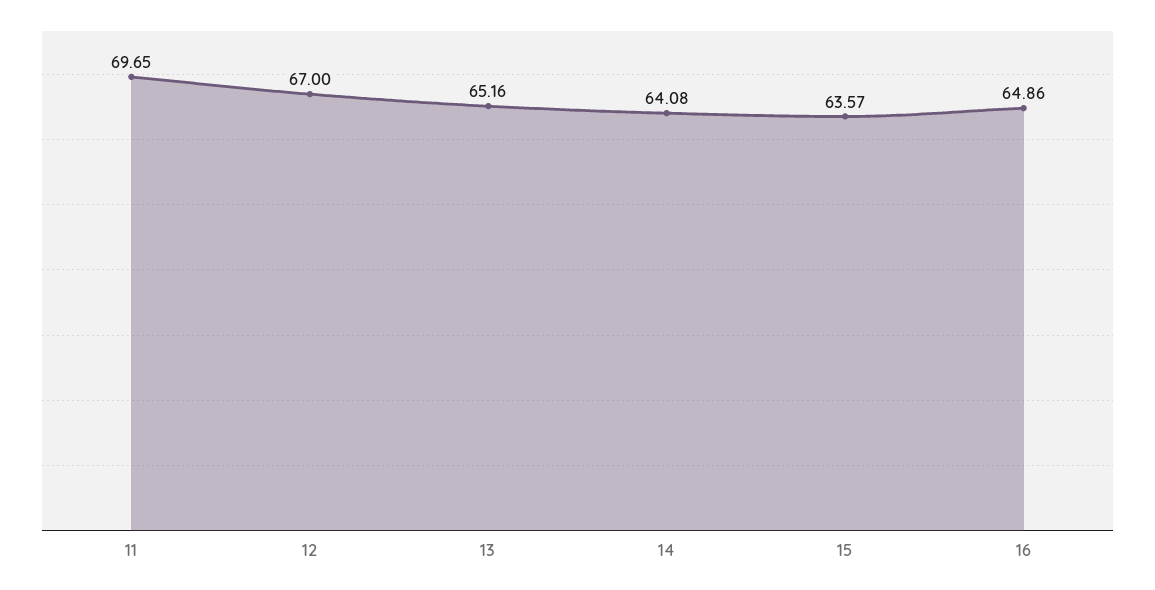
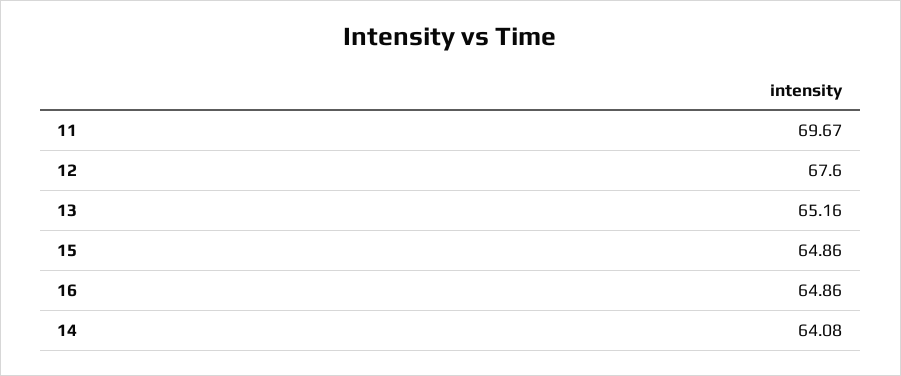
  {
-   "11": 69.65,
+   "11": 69.67,
-   "12": 67,
+   "12": 67.6,
    "13": 65.16,
    "14": 64.08,
-   "15": 63.57,
+   "15": 64.86,
    "16": 64.86
  }

